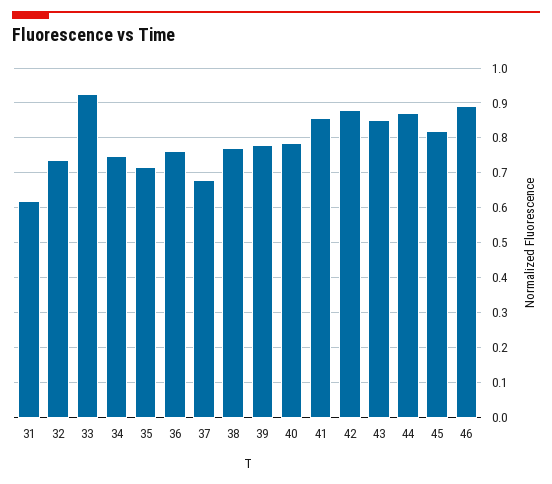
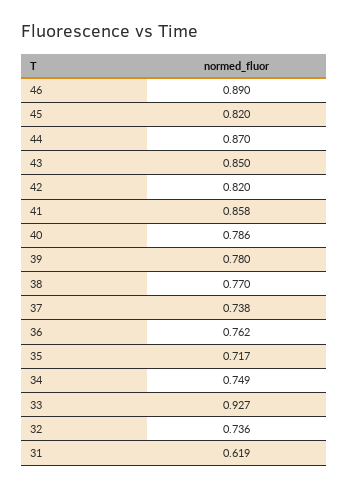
  {
    "31": 0.619,
    "32": 0.736,
    "33": 0.927,
    "34": 0.749,
    "35": 0.717,
    "36": 0.762,
-   "37": 0.68,
+   "37": 0.738,
    "38": 0.77,
    "39": 0.78,
    "40": 0.786,
    "41": 0.858,
-   "42": 0.88,
+   "42": 0.82,
    "43": 0.85,
    "44": 0.87,
    "45": 0.82,
    "46": 0.89
  }

